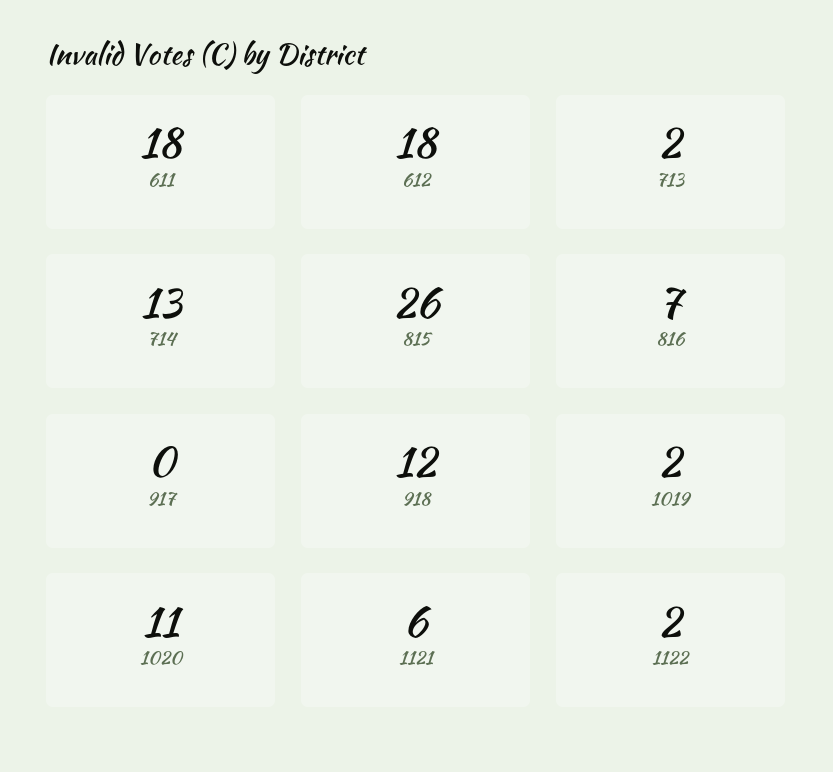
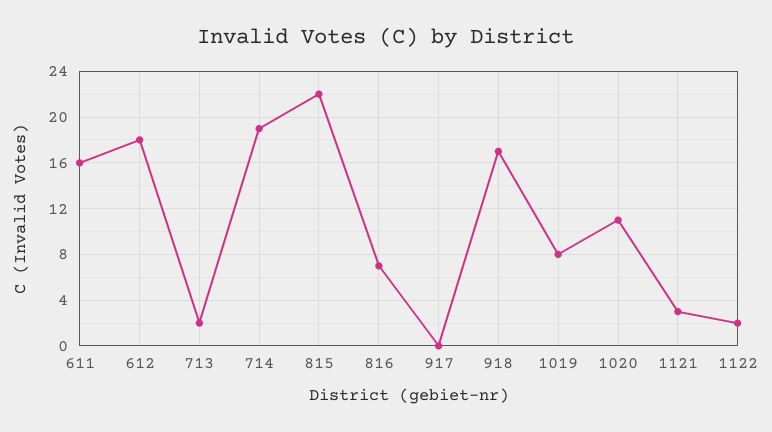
  {
-   "611": 18,
+   "611": 16,
    "612": 18,
    "713": 2,
-   "714": 13,
+   "714": 19,
-   "815": 26,
+   "815": 22,
    "816": 7,
    "917": 0,
-   "918": 12,
+   "918": 17,
-   "1019": 2,
+   "1019": 8,
    "1020": 11,
-   "1121": 6,
+   "1121": 3,
    "1122": 2
  }

